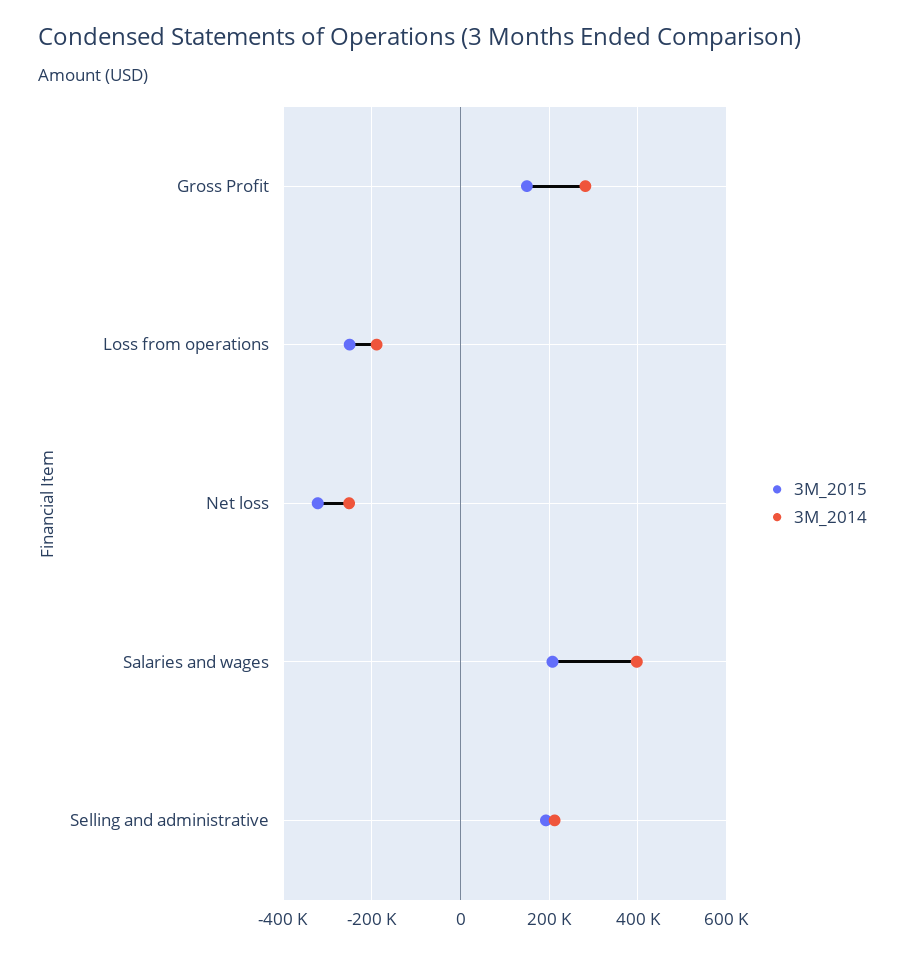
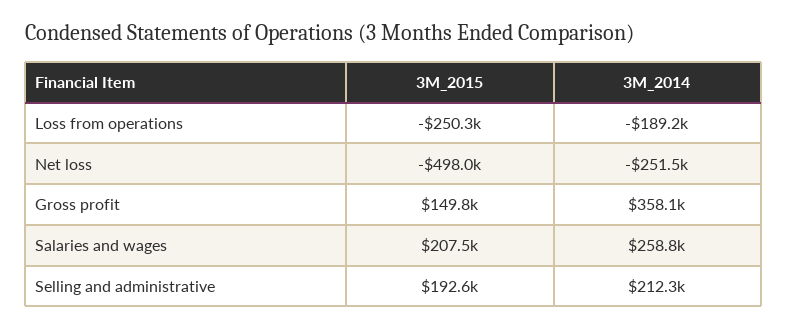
  {
    "3M_2015": {
      "Gross Profit": 149800,
      "Loss from operations": -250300,
-     "Net loss": -320000,
+     "Net loss": -498000,
      "Salaries and wages": 207500,
      "Selling and administrative": 192600
    },
    "3M_2014": {
-     "Gross Profit": 280000,
+     "Gross Profit": 358100,
      "Loss from operations": -189200,
      "Net loss": -251500,
-     "Salaries and wages": 400000,
+     "Salaries and wages": 258800,
      "Selling and administrative": 212300
    }
  }

